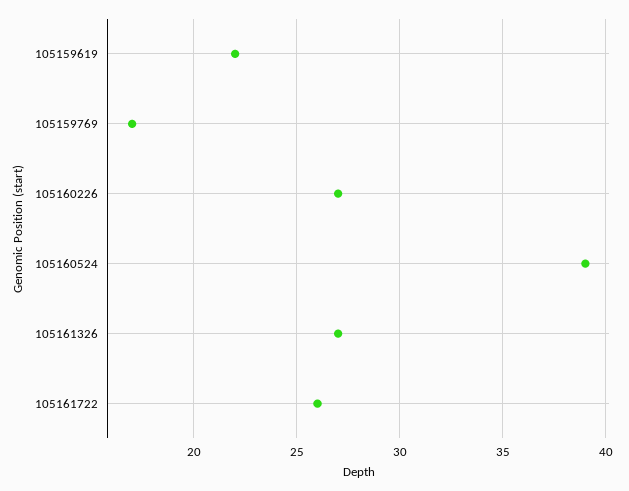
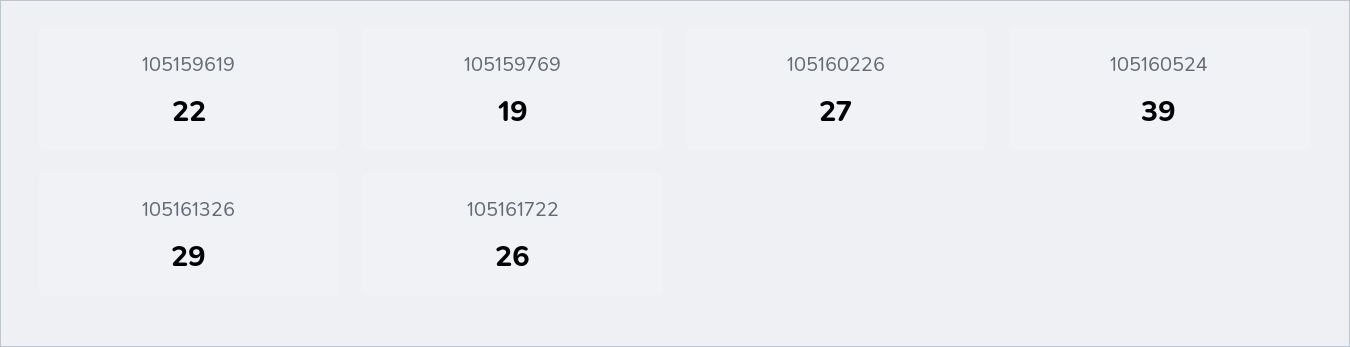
  {
    "105159619": 22,
-   "105159769": 17,
+   "105159769": 19,
    "105160226": 27,
    "105160524": 39,
-   "105161326": 27,
+   "105161326": 29,
    "105161722": 26
  }

